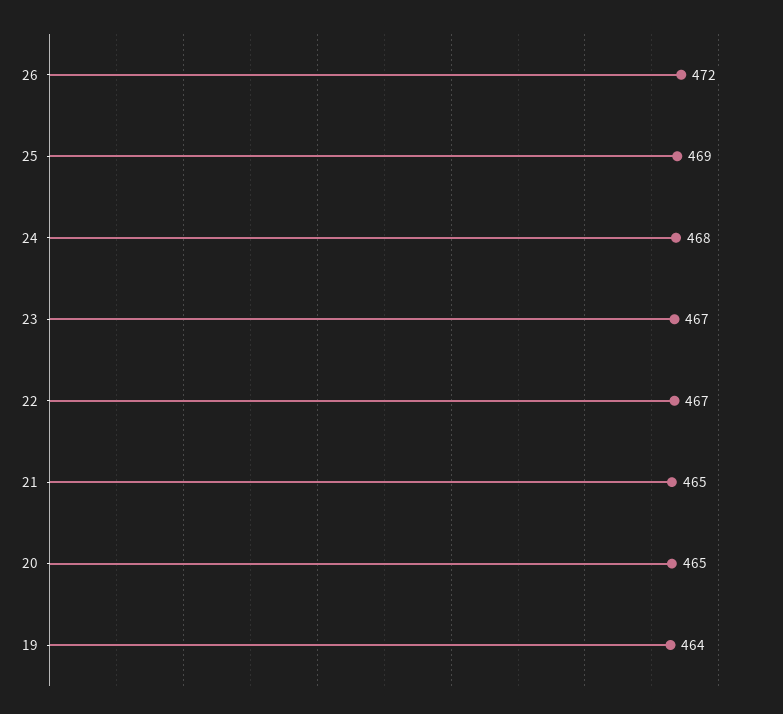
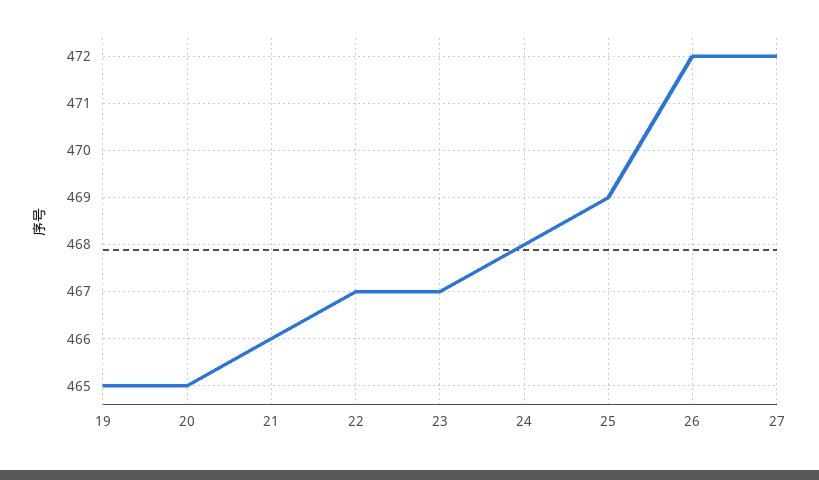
  {
    "26": 472,
    "25": 469,
    "24": 468,
    "23": 467,
    "22": 467,
-   "21": 465,
+   "21": 466,
    "20": 465,
-   "19": 464
+   "19": 465,
+   "27": 472
  }

